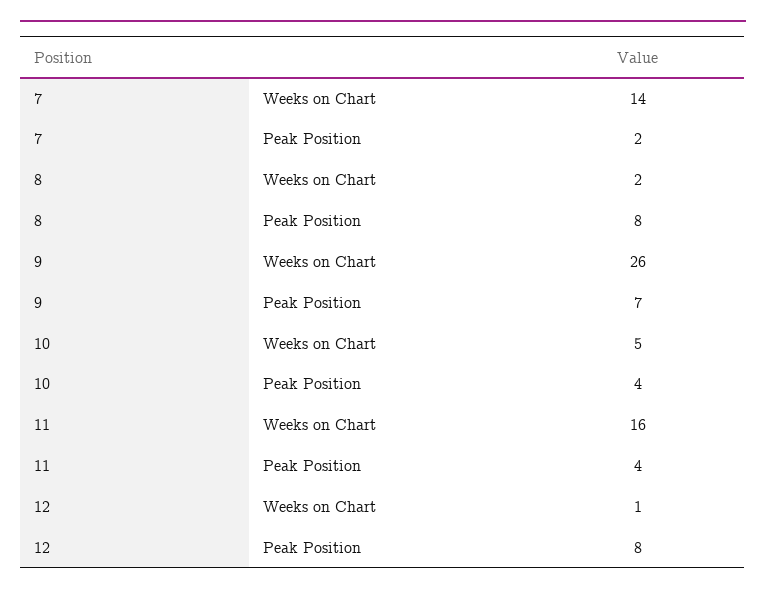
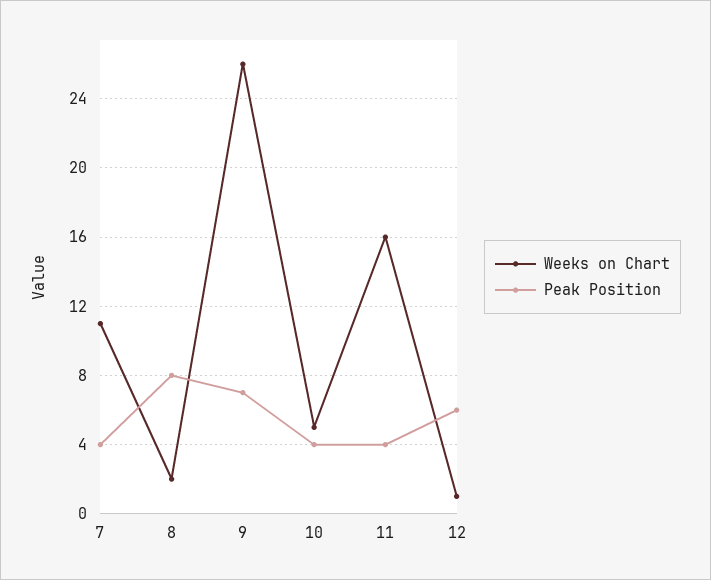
  {
    "Weeks on Chart": {
-     "7": 14,
+     "7": 11,
      "8": 2,
      "9": 26,
      "10": 5,
      "11": 16,
      "12": 1
    },
    "Peak Position": {
-     "7": 2,
+     "7": 4,
      "8": 8,
      "9": 7,
      "10": 4,
      "11": 4,
-     "12": 8
+     "12": 6
    }
  }

